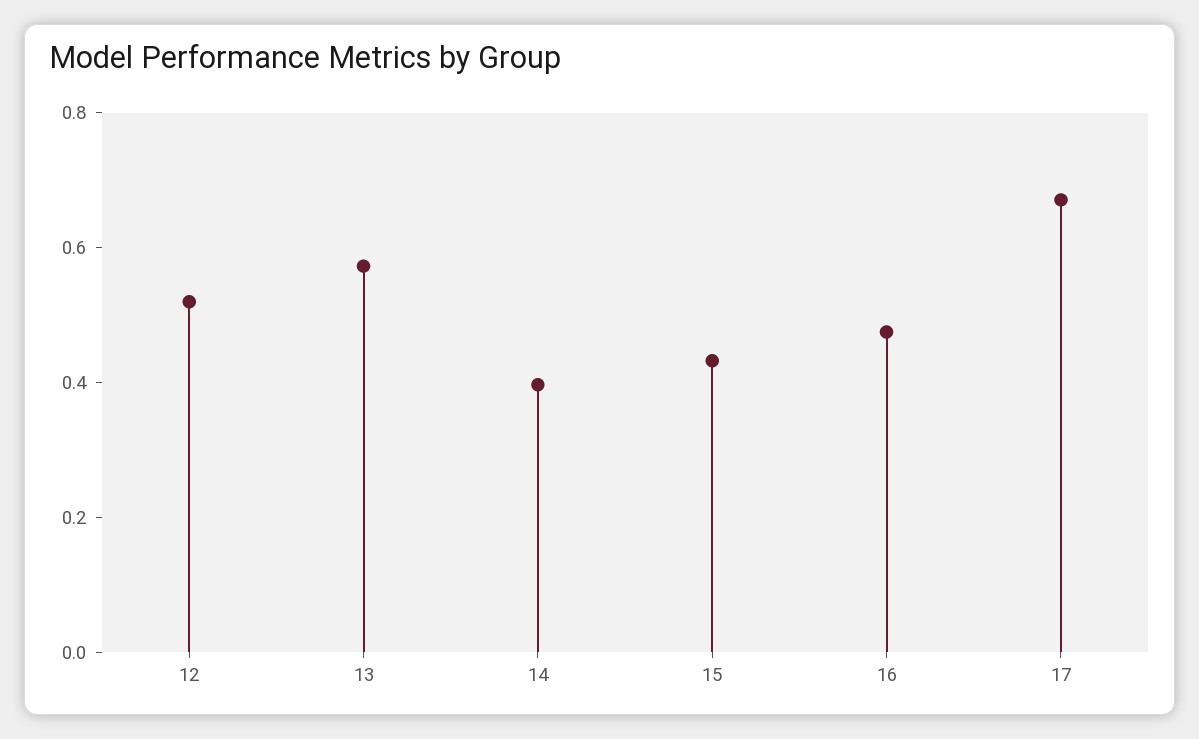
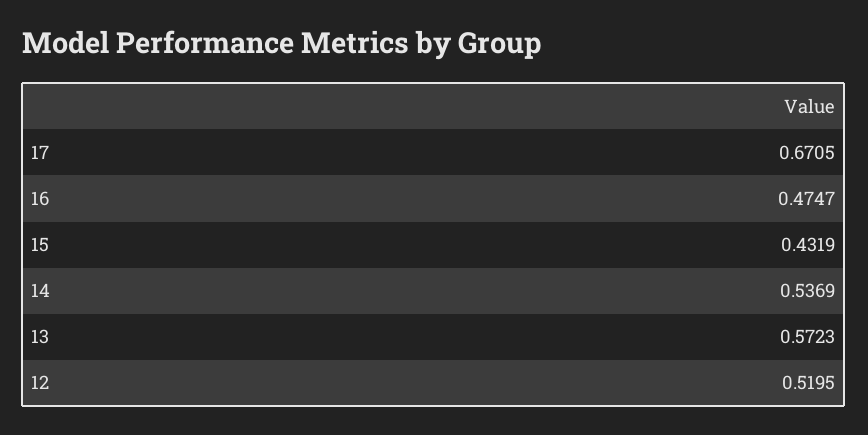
  {
    "12": 0.5195,
    "13": 0.5723,
-   "14": 0.4,
+   "14": 0.5369,
    "15": 0.4319,
    "16": 0.4747,
    "17": 0.6705
  }

